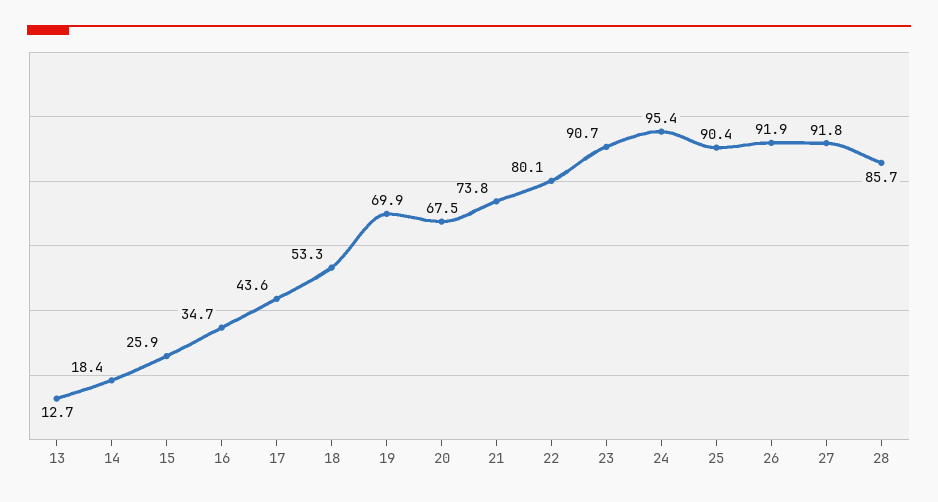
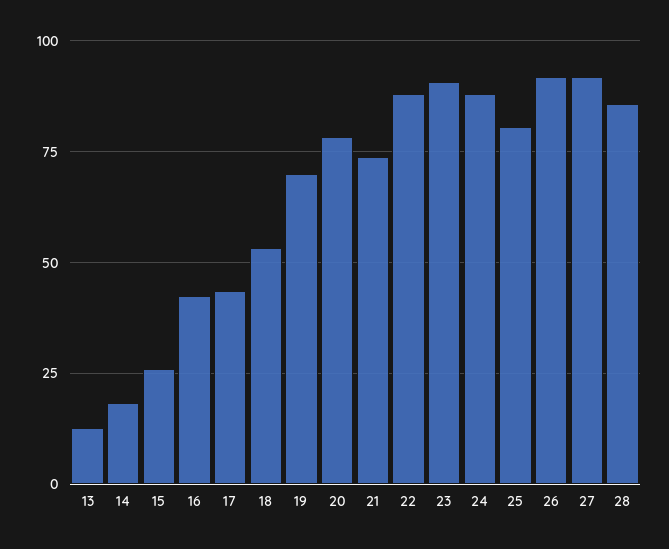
  {
    "13": 12.7,
    "14": 18.4,
    "15": 25.9,
-   "16": 34.7,
+   "16": 42.5,
    "17": 43.6,
    "18": 53.3,
    "19": 69.9,
-   "20": 67.5,
+   "20": 77.5,
    "21": 73.8,
-   "22": 80.1,
+   "22": 87.5,
    "23": 90.7,
-   "24": 95.4,
+   "24": 87.5,
-   "25": 90.4,
+   "25": 80,
    "26": 91.9,
    "27": 91.8,
    "28": 85.7
  }

